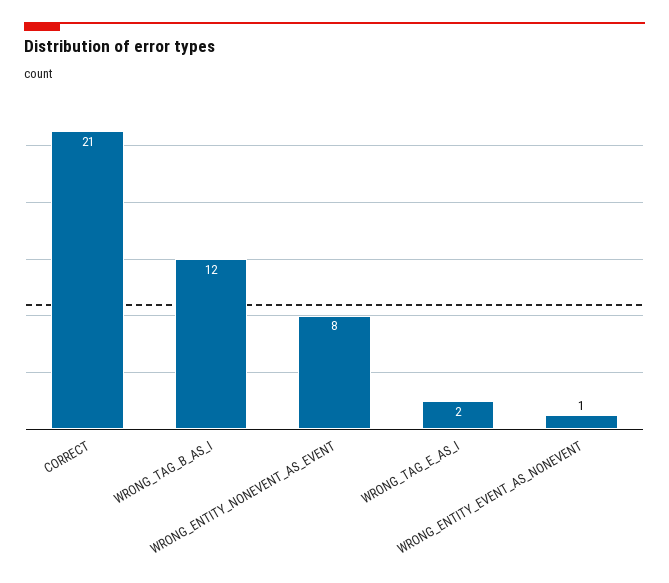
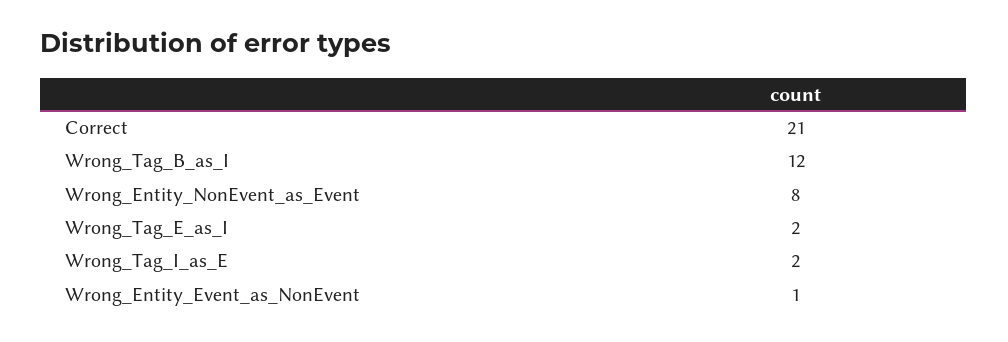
  {
    "CORRECT": 21,
    "WRONG_TAG_B_AS_I": 12,
    "WRONG_ENTITY_NONEVENT_AS_EVENT": 8,
    "WRONG_TAG_E_AS_I": 2,
-   "WRONG_ENTITY_EVENT_AS_NONEVENT": 1
+   "WRONG_ENTITY_EVENT_AS_NONEVENT": 1,
+   "Wrong_Tag_I_as_E": 2
  }

